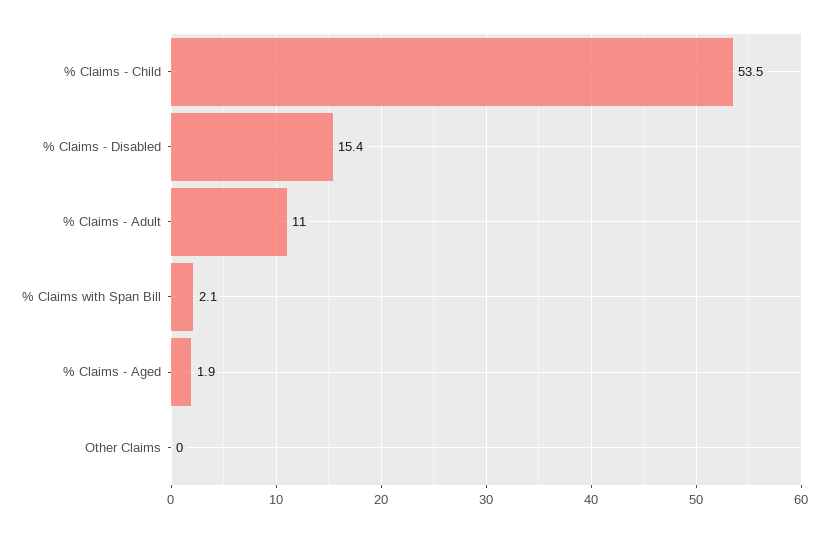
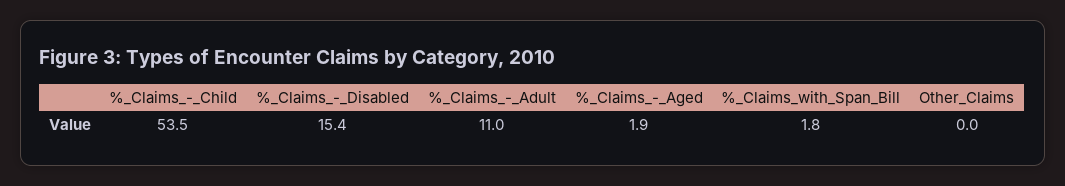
  {
    "% Claims - Child": 53.5,
    "% Claims - Disabled": 15.4,
    "% Claims - Adult": 11,
-   "% Claims with Span Bill": 2.1,
+   "% Claims with Span Bill": 1.8,
    "% Claims - Aged": 1.9,
    "Other Claims": 0
  }

